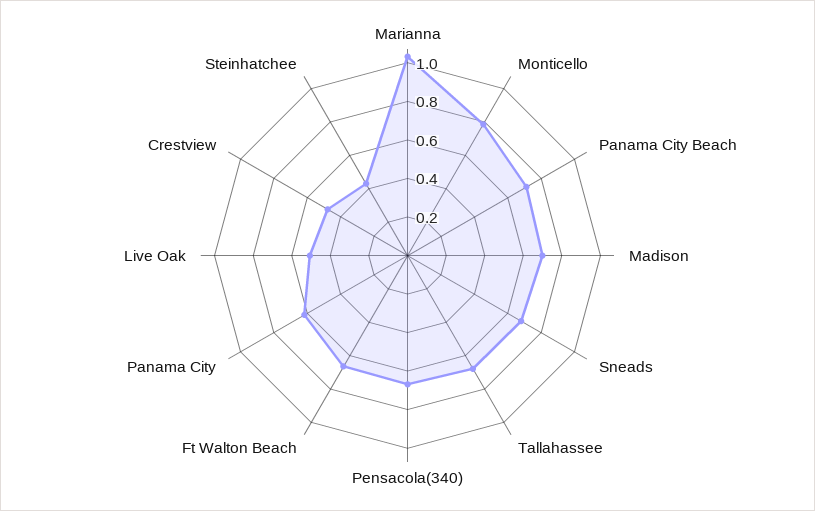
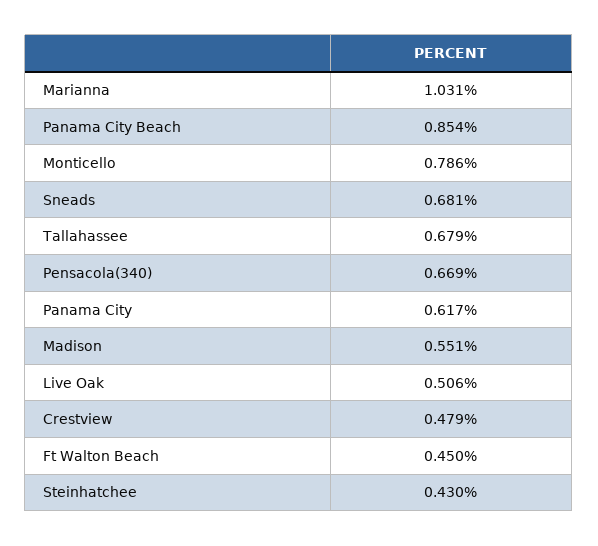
  {
    "Marianna": 1.031,
    "Monticello": 0.786,
-   "Panama City Beach": 0.7,
+   "Panama City Beach": 0.854,
-   "Madison": 0.7,
+   "Madison": 0.551,
    "Sneads": 0.681,
    "Tallahassee": 0.679,
    "Pensacola(340)": 0.669,
-   "Ft Walton Beach": 0.65,
+   "Ft Walton Beach": 0.45,
    "Panama City": 0.617,
    "Live Oak": 0.506,
    "Crestview": 0.479,
    "Steinhatchee": 0.43
  }

